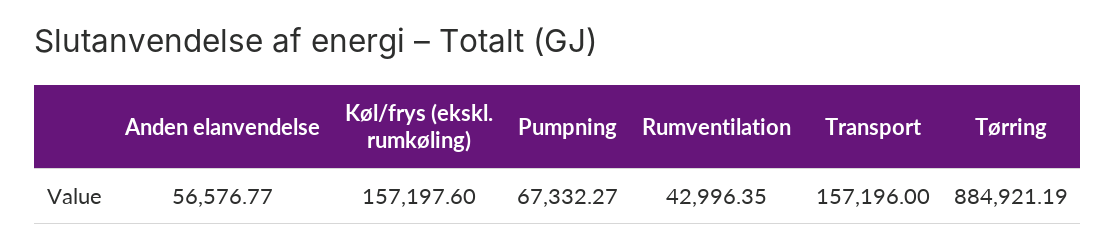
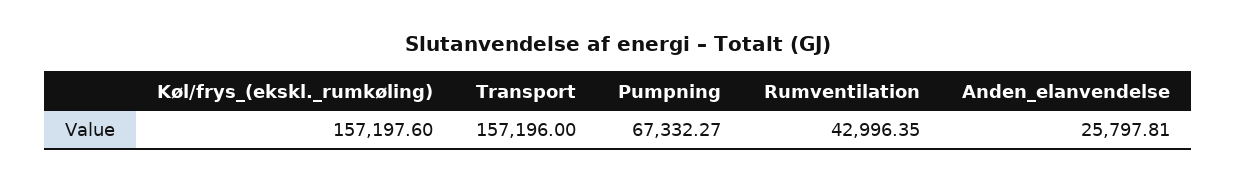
  {
-   "Anden elanvendelse": 56576.77,
+   "Anden elanvendelse": 25797.81,
    "Køl/frys (ekskl. rumkøling)": 157197.6,
    "Pumpning": 67332.27,
    "Rumventilation": 42996.35,
-   "Transport": 157196,
+   "Transport": 157196
-   "Tørring": 884921.19
  }

